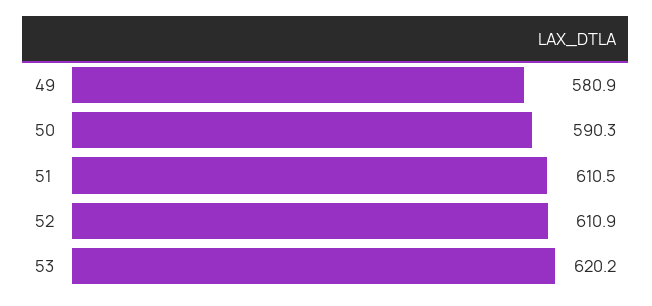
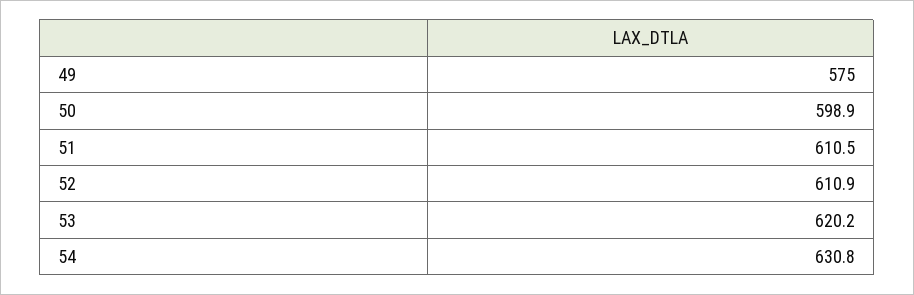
  {
-   "49": 580.9,
+   "49": 575,
-   "50": 590.3,
+   "50": 598.9,
    "51": 610.5,
    "52": 610.9,
-   "53": 620.2
+   "53": 620.2,
+   "54": 630.8
  }

